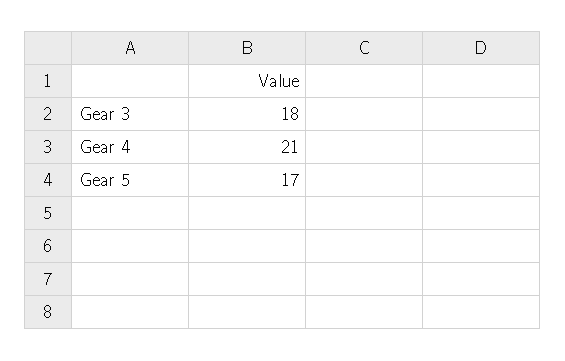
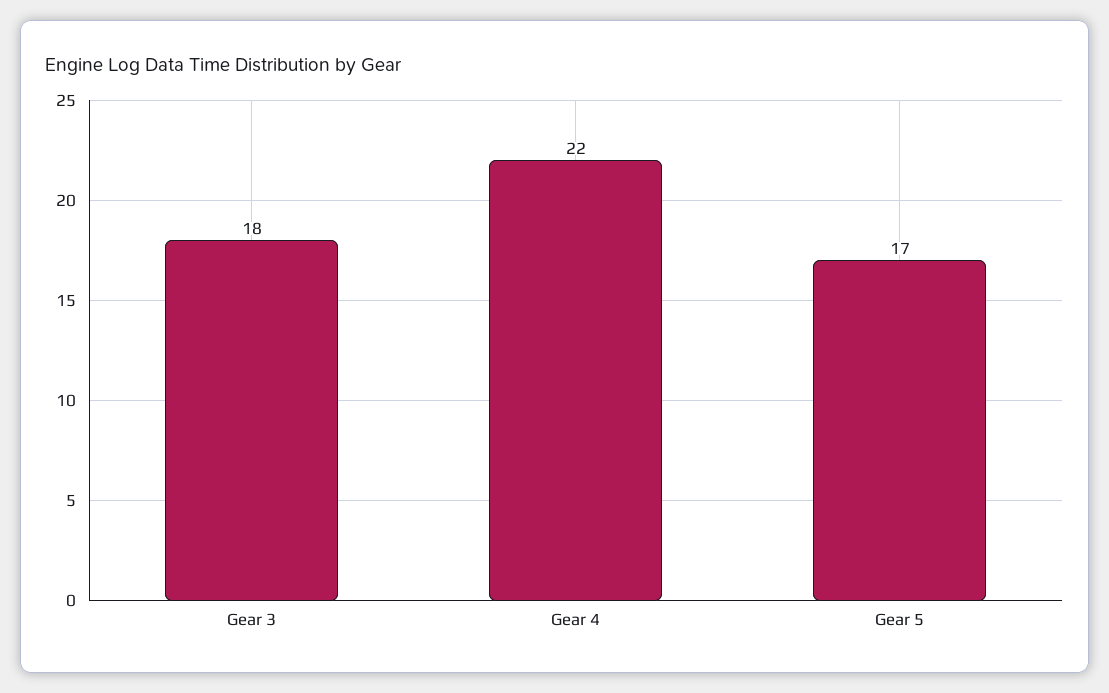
  {
    "Gear 3": 18,
-   "Gear 4": 21,
+   "Gear 4": 22,
    "Gear 5": 17
  }

